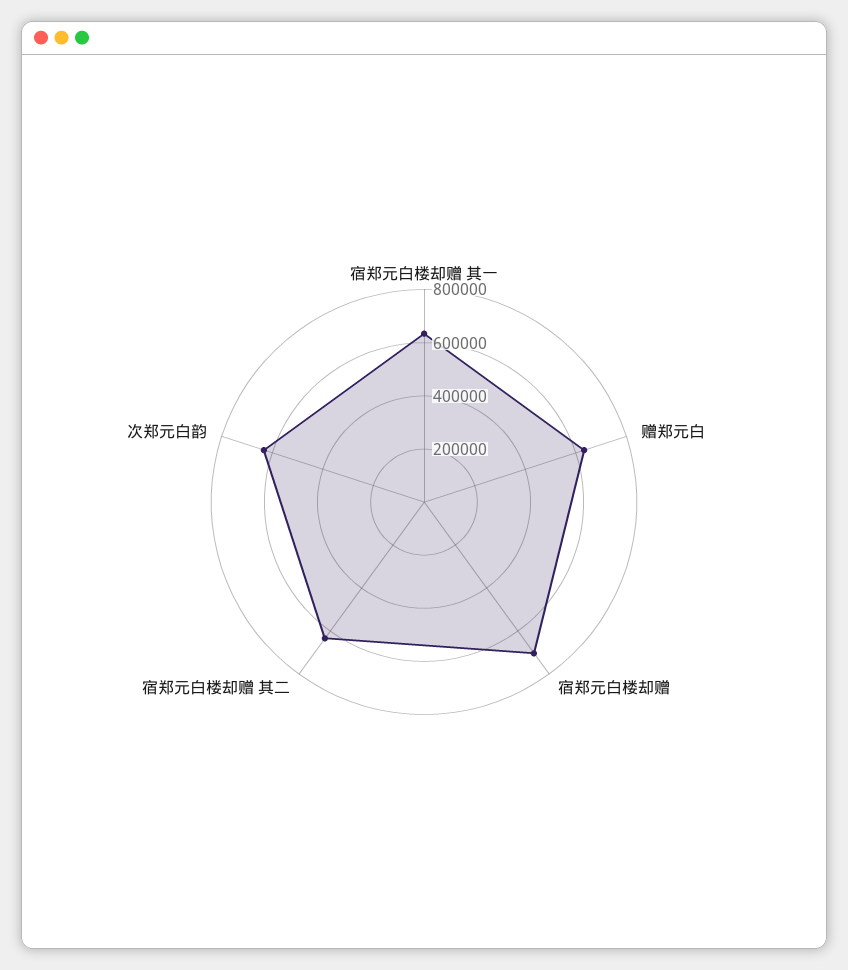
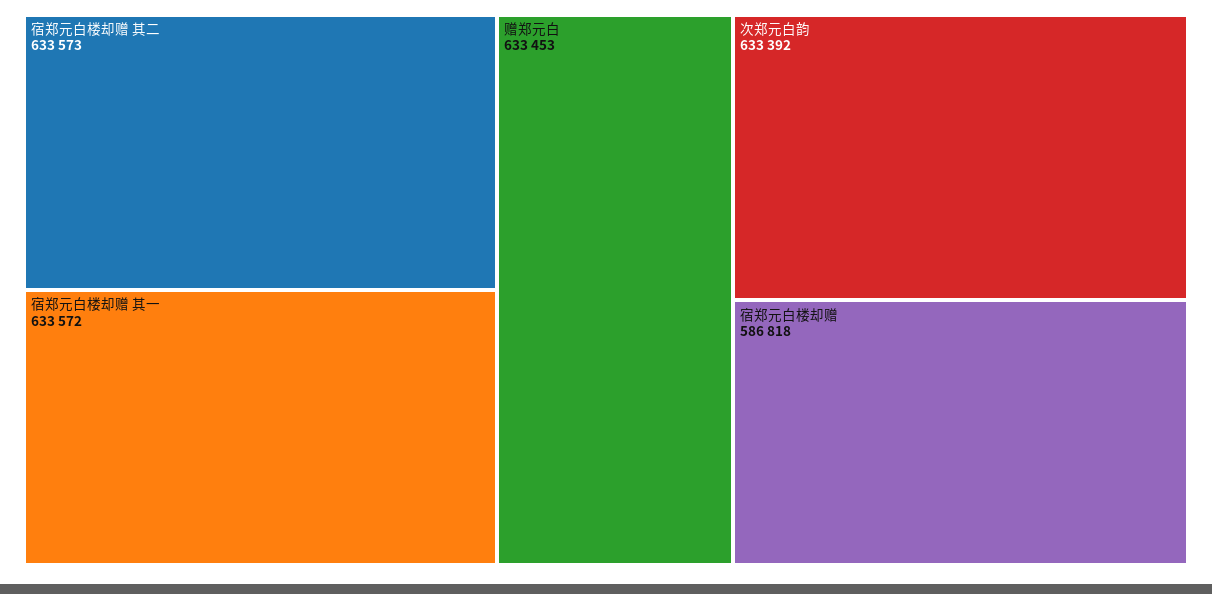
  {
    "宿郑元白楼却赠 其一": 633572,
    "赠郑元白": 633453,
-   "宿郑元白楼却赠": 700000,
+   "宿郑元白楼却赠": 586818,
    "宿郑元白楼却赠 其二": 633573,
    "次郑元白韵": 633392
  }

